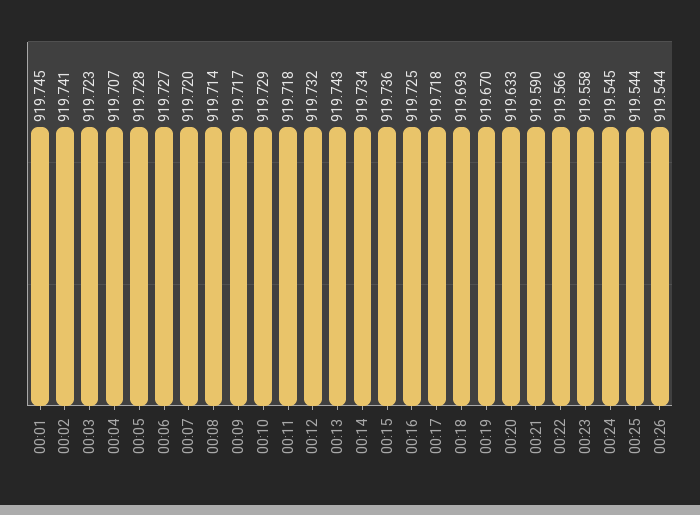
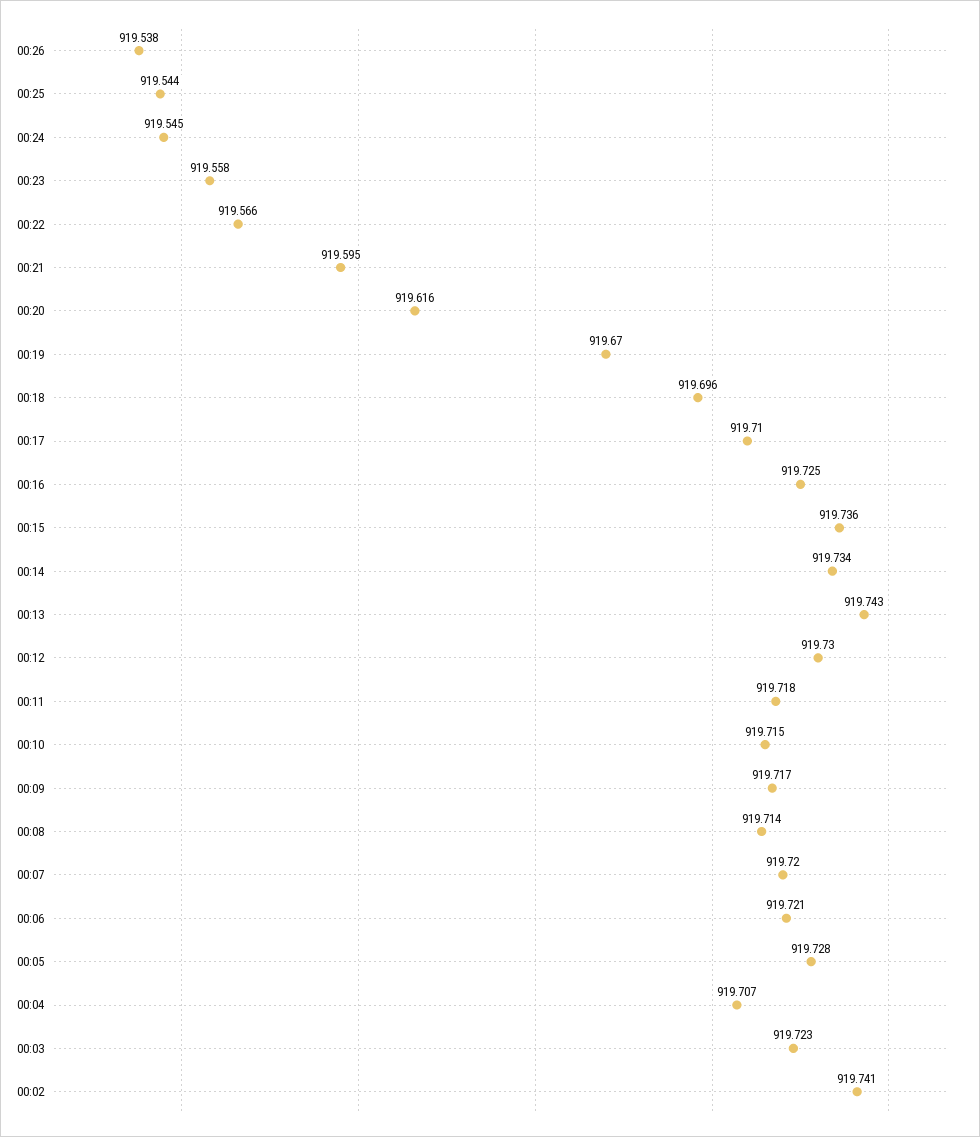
  {
-   "00:01": 919.745,
    "00:02": 919.741,
    "00:03": 919.723,
    "00:04": 919.707,
    "00:05": 919.728,
-   "00:06": 919.727,
+   "00:06": 919.721,
    "00:07": 919.72,
    "00:08": 919.714,
    "00:09": 919.717,
-   "00:10": 919.729,
+   "00:10": 919.715,
    "00:11": 919.718,
-   "00:12": 919.732,
+   "00:12": 919.73,
    "00:13": 919.743,
    "00:14": 919.734,
    "00:15": 919.736,
    "00:16": 919.725,
-   "00:17": 919.718,
+   "00:17": 919.71,
-   "00:18": 919.693,
+   "00:18": 919.696,
    "00:19": 919.67,
-   "00:20": 919.633,
+   "00:20": 919.616,
-   "00:21": 919.59,
+   "00:21": 919.595,
    "00:22": 919.566,
    "00:23": 919.558,
    "00:24": 919.545,
    "00:25": 919.544,
-   "00:26": 919.544
+   "00:26": 919.538
  }

